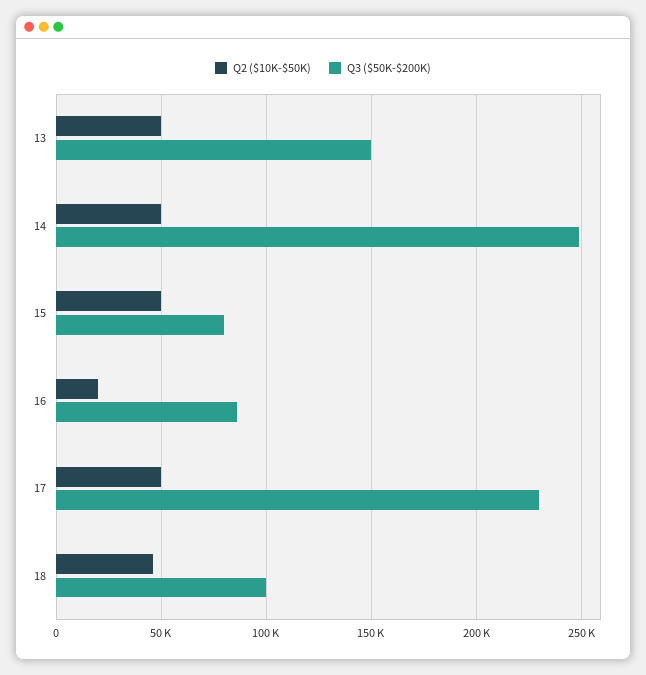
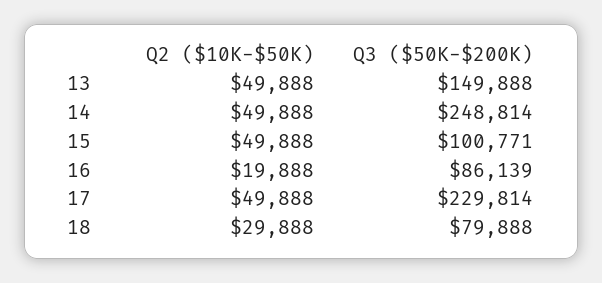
  {
    "Q2 ($10K-$50K)": {
      "13": 49888,
      "14": 49888,
      "15": 49888,
      "16": 19888,
      "17": 49888,
-     "18": 45000
+     "18": 29888
    },
    "Q3 ($50K-$200K)": {
      "13": 149888,
      "14": 248814,
-     "15": 80000,
+     "15": 100771,
      "16": 86139,
      "17": 229814,
-     "18": 100000
+     "18": 79888
    }
  }

